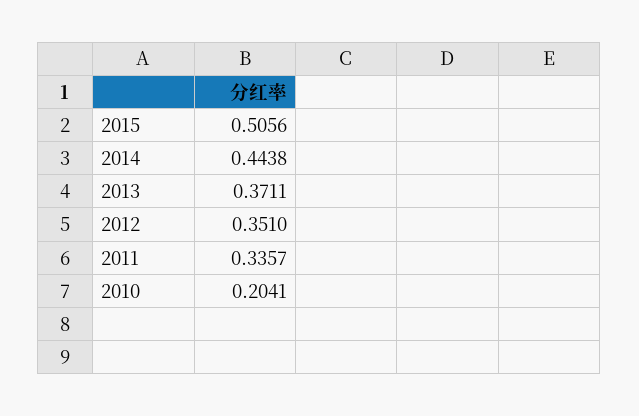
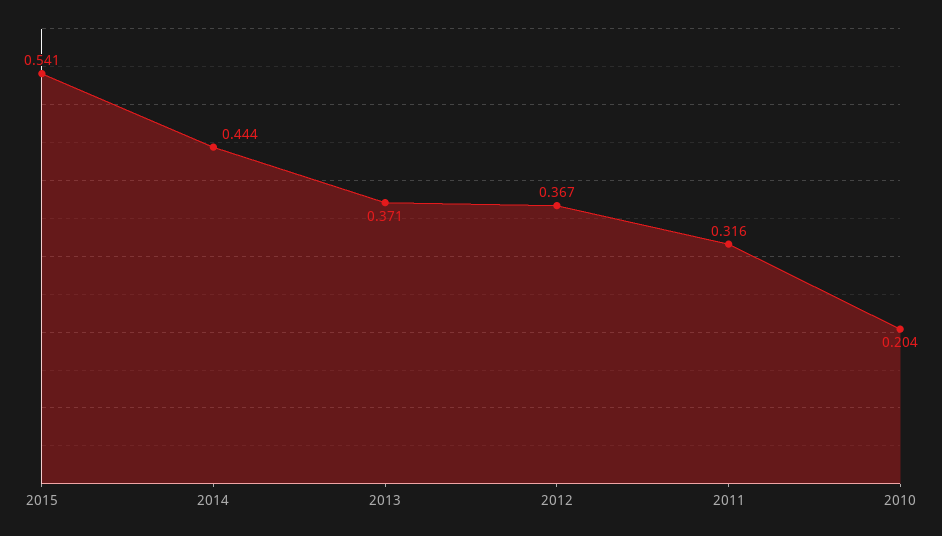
  {
-   "2015": 0.5056,
+   "2015": 0.541,
    "2014": 0.4438,
    "2013": 0.3711,
-   "2012": 0.351,
+   "2012": 0.367,
-   "2011": 0.3357,
+   "2011": 0.316,
    "2010": 0.2041
  }

